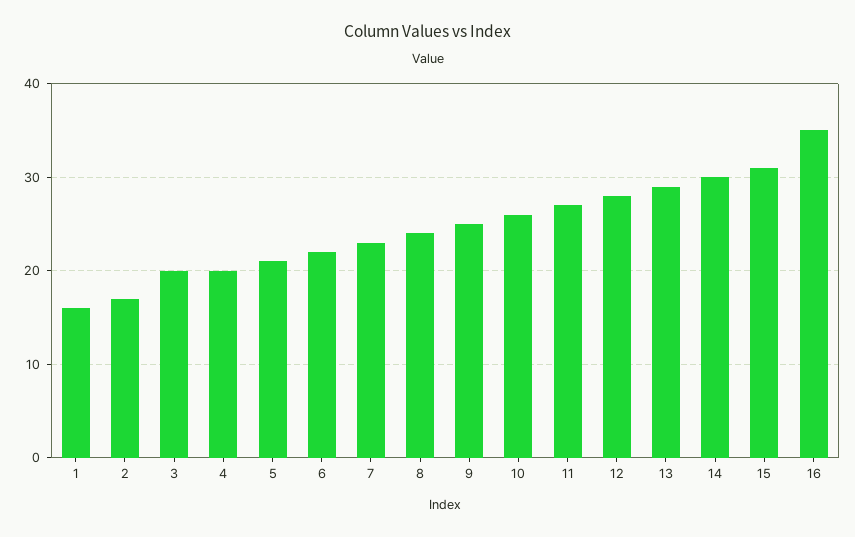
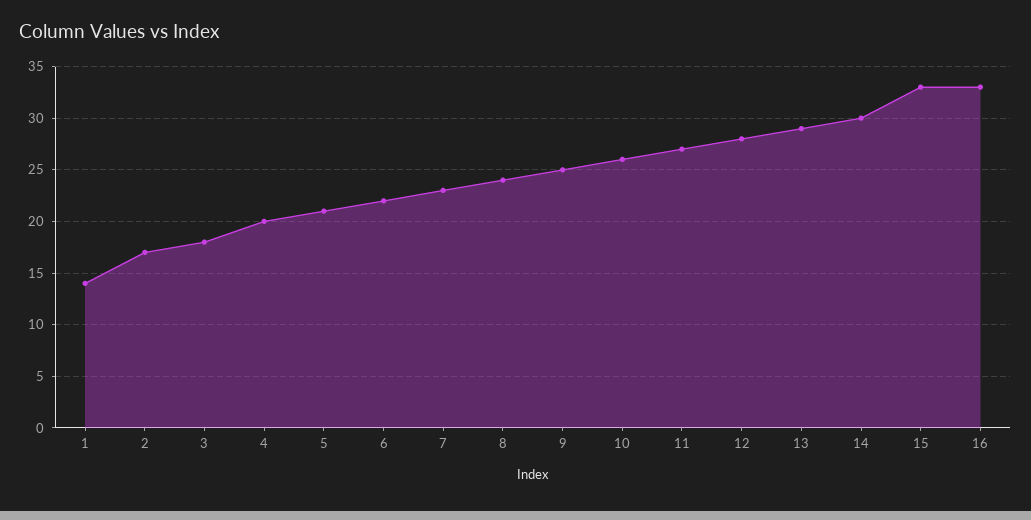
  {
-   "1": 16,
+   "1": 14,
    "2": 17,
-   "3": 20,
+   "3": 18,
    "4": 20,
    "5": 21,
    "6": 22,
    "7": 23,
    "8": 24,
    "9": 25,
    "10": 26,
    "11": 27,
    "12": 28,
    "13": 29,
    "14": 30,
-   "15": 31,
+   "15": 33,
-   "16": 35
+   "16": 33
  }

